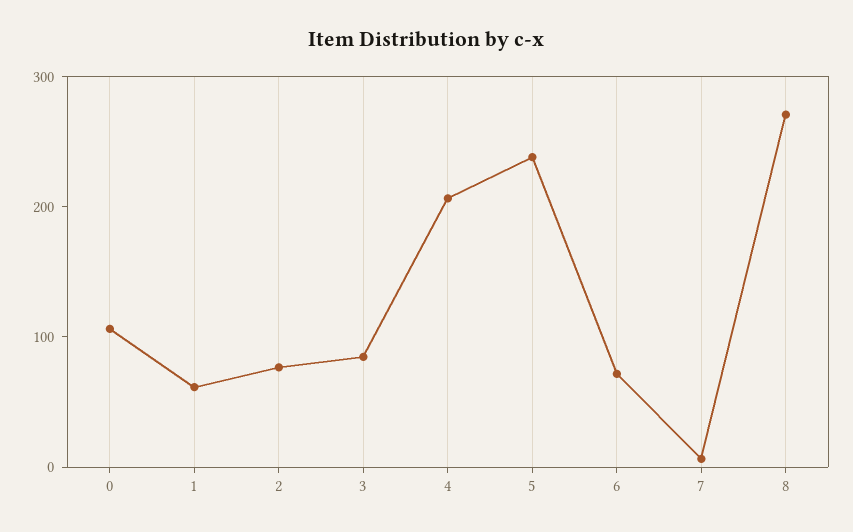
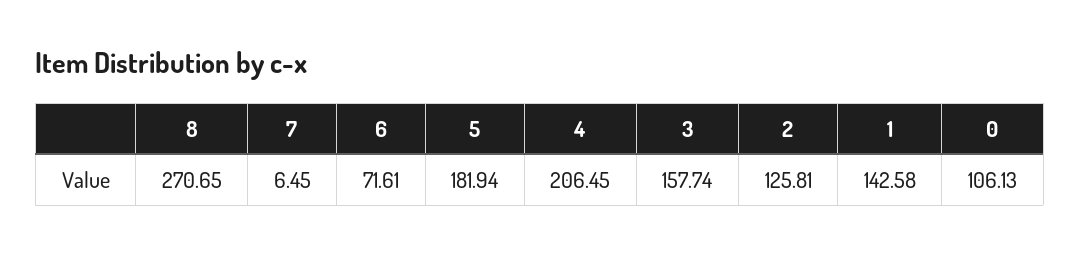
  {
    "0": 106.13,
-   "1": 60,
+   "1": 142.58,
-   "2": 80,
+   "2": 125.81,
-   "3": 80,
+   "3": 157.74,
    "4": 206.45,
-   "5": 240,
+   "5": 181.94,
    "6": 71.61,
    "7": 6.45,
    "8": 270.65
  }

